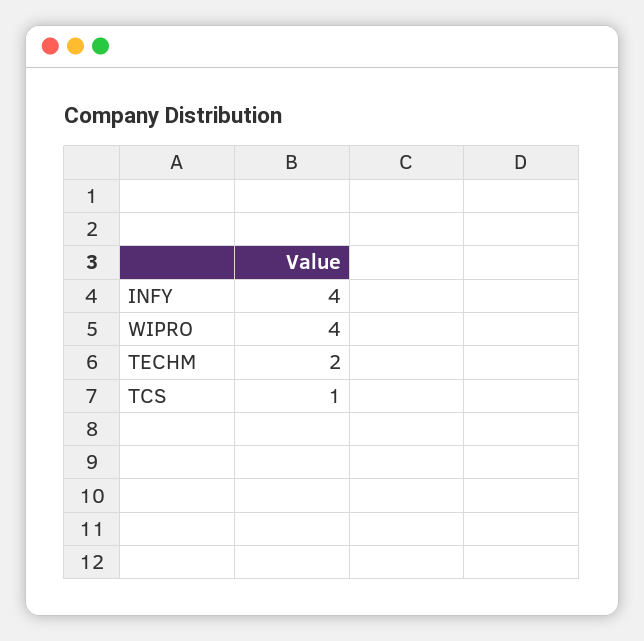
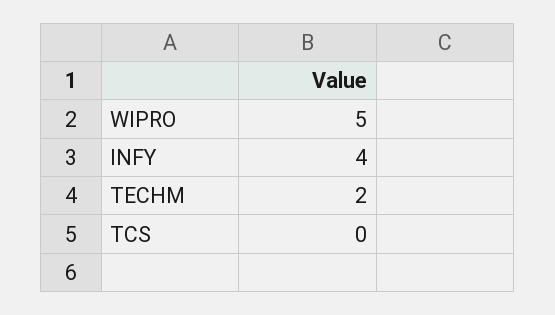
  {
    "INFY": 4,
-   "WIPRO": 4,
+   "WIPRO": 5,
    "TECHM": 2,
-   "TCS": 1
+   "TCS": 0
  }

